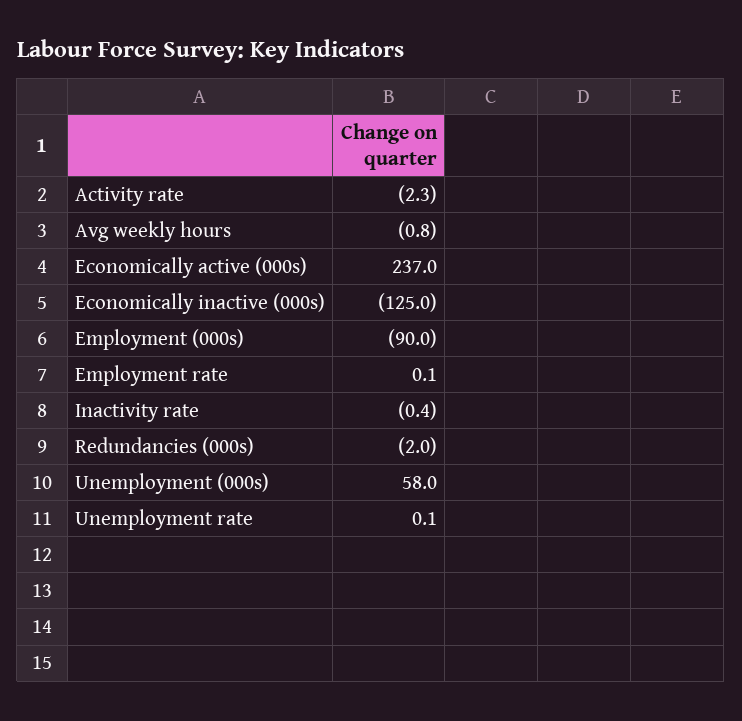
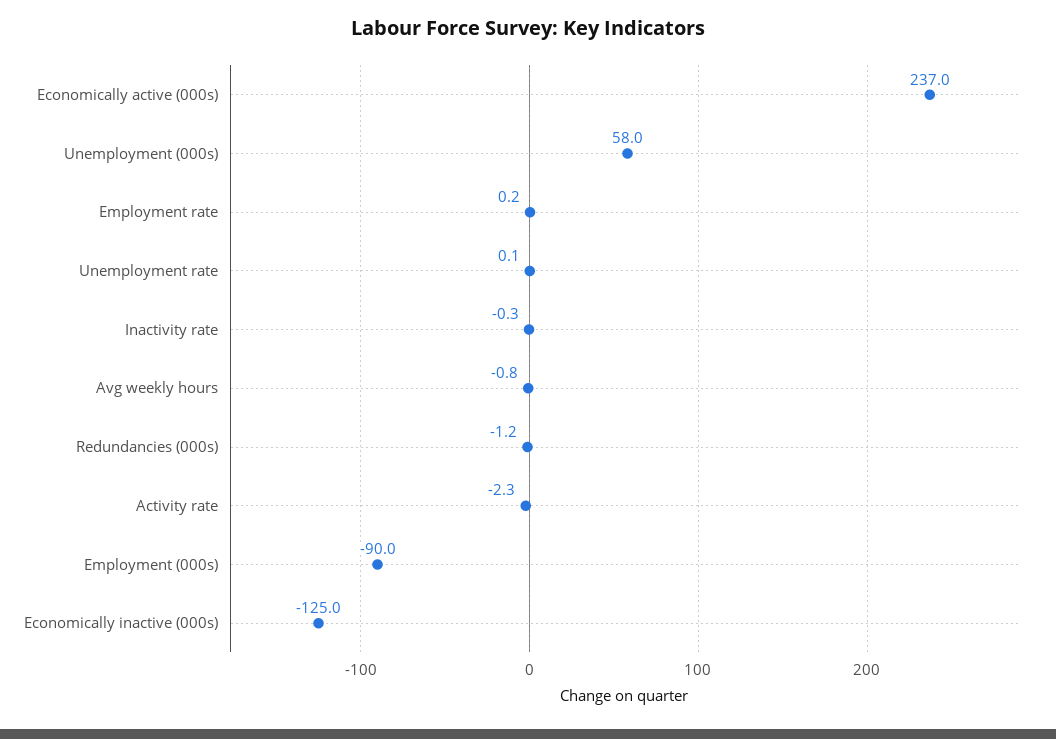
  {
    "Activity rate": -2.3,
    "Avg weekly hours": -0.8,
    "Economically active (000s)": 237,
    "Economically inactive (000s)": -125,
    "Employment (000s)": -90,
-   "Employment rate": 0.1,
+   "Employment rate": 0.2,
-   "Inactivity rate": -0.4,
+   "Inactivity rate": -0.3,
-   "Redundancies (000s)": -2,
+   "Redundancies (000s)": -1.2,
    "Unemployment (000s)": 58,
    "Unemployment rate": 0.1
  }

